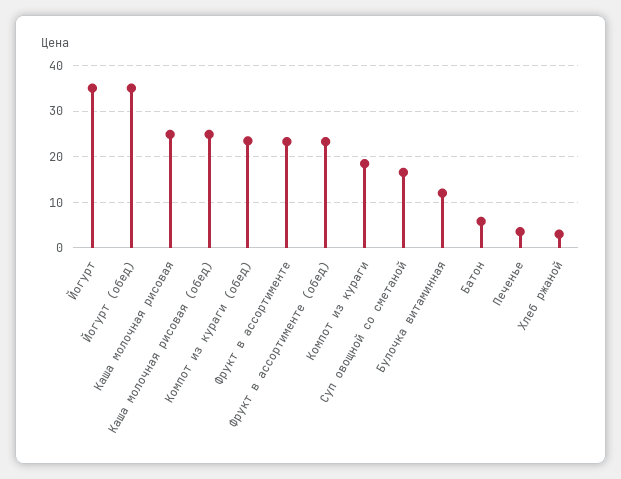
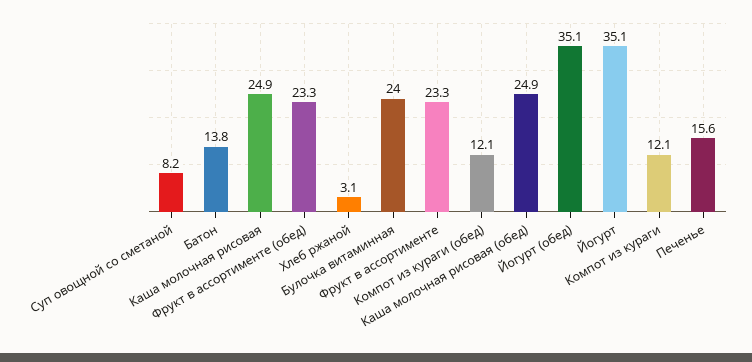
  {
    "Йогурт": 35.1,
    "Йогурт (обед)": 35.1,
    "Каша молочная рисовая": 24.9,
    "Каша молочная рисовая (обед)": 24.9,
-   "Компот из кураги (обед)": 24,
+   "Компот из кураги (обед)": 12.1,
    "Фрукт в ассортименте": 23.3,
    "Фрукт в ассортименте (обед)": 23.3,
-   "Компот из кураги": 18,
+   "Компот из кураги": 12.1,
-   "Суп овощной со сметаной": 16,
+   "Суп овощной со сметаной": 8.2,
-   "Булочка витаминная": 12,
+   "Булочка витаминная": 24,
-   "Батон": 6,
+   "Батон": 13.8,
-   "Печенье": 4,
+   "Печенье": 15.6,
    "Хлеб ржаной": 3.1
  }

